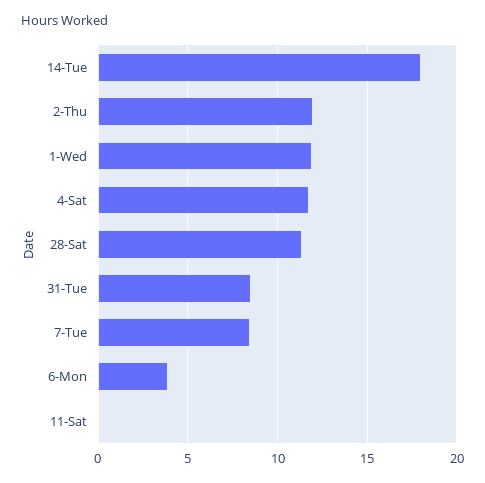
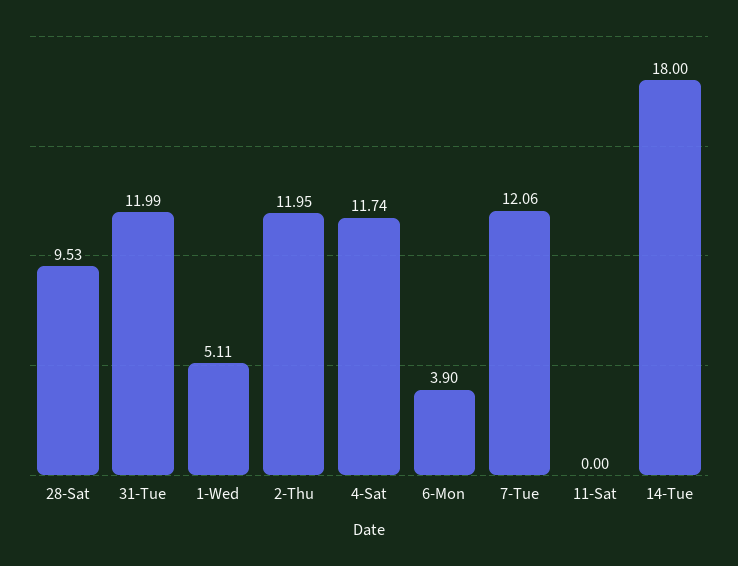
  {
    "14-Tue": 18,
    "2-Thu": 11.95,
-   "1-Wed": 12,
+   "1-Wed": 5.11,
    "4-Sat": 11.74,
-   "28-Sat": 11.5,
+   "28-Sat": 9.53,
-   "31-Tue": 8.5,
+   "31-Tue": 11.99,
-   "7-Tue": 8.5,
+   "7-Tue": 12.06,
    "6-Mon": 3.9,
    "11-Sat": 0
  }

